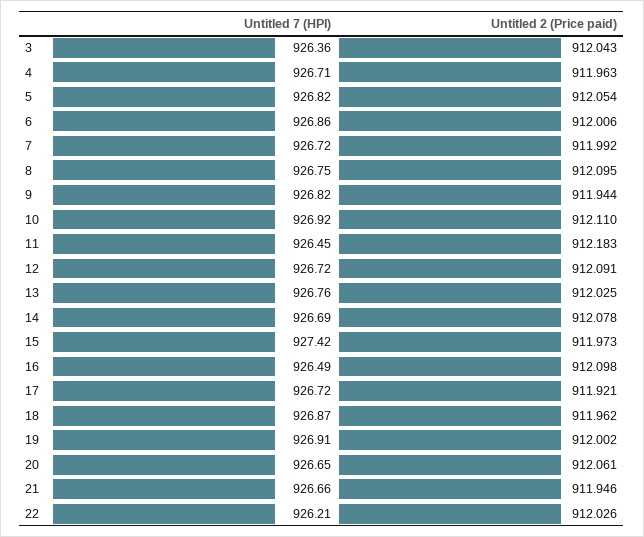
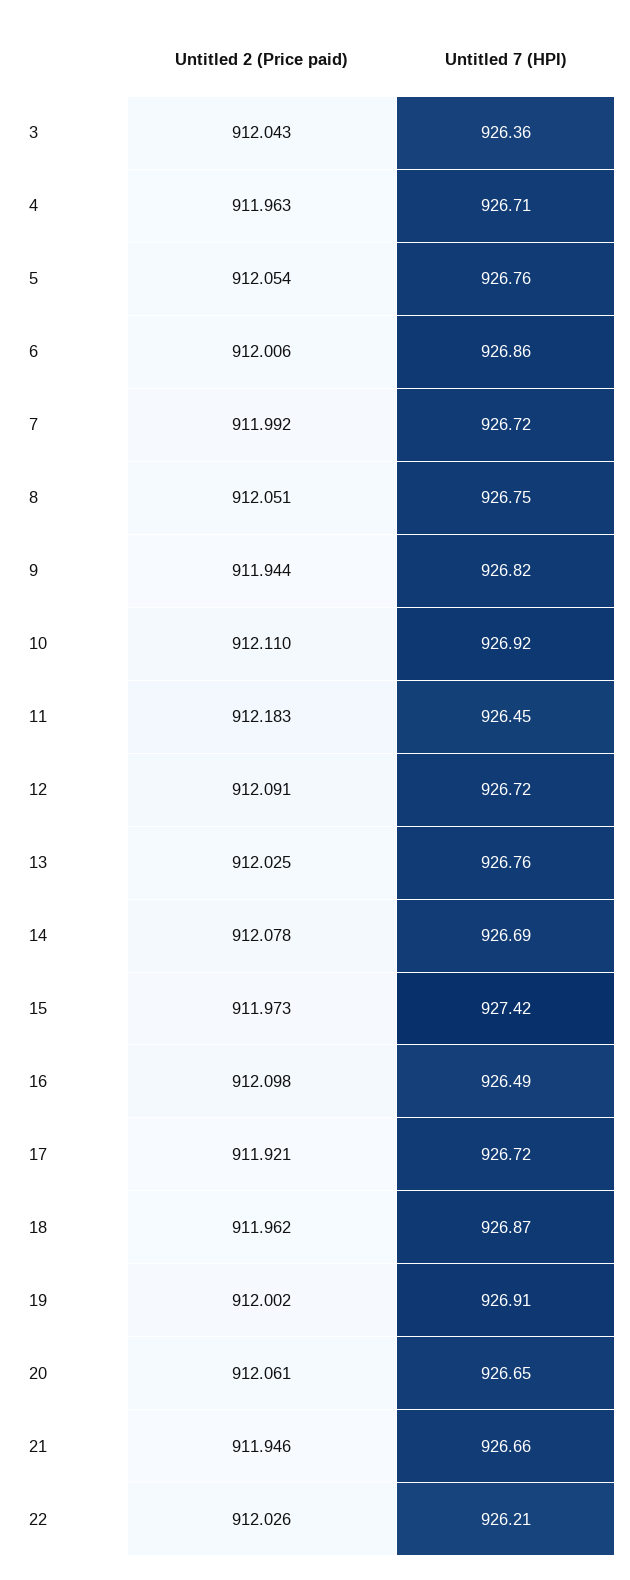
  {
    "Untitled 7 (HPI)": {
      "3": 926.36,
      "4": 926.71,
-     "5": 926.82,
+     "5": 926.76,
      "6": 926.86,
      "7": 926.72,
      "8": 926.75,
      "9": 926.82,
      "10": 926.92,
      "11": 926.45,
      "12": 926.72,
      "13": 926.76,
      "14": 926.69,
      "15": 927.42,
      "16": 926.49,
      "17": 926.72,
      "18": 926.87,
      "19": 926.91,
      "20": 926.65,
      "21": 926.66,
      "22": 926.21
    },
    "Untitled 2 (Price paid)": {
      "3": 912.043,
      "4": 911.963,
      "5": 912.054,
      "6": 912.006,
      "7": 911.992,
-     "8": 912.095,
+     "8": 912.051,
      "9": 911.944,
      "10": 912.11,
      "11": 912.183,
      "12": 912.091,
      "13": 912.025,
      "14": 912.078,
      "15": 911.973,
      "16": 912.098,
      "17": 911.921,
      "18": 911.962,
      "19": 912.002,
      "20": 912.061,
      "21": 911.946,
      "22": 912.026
    }
  }

